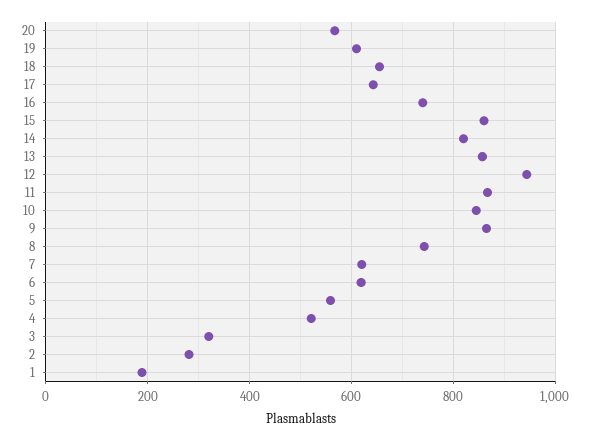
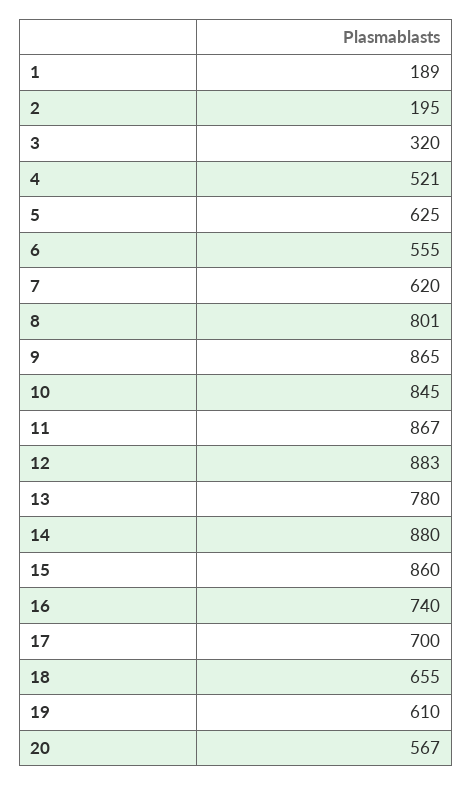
  {
    "20": 567,
    "19": 610,
    "18": 655,
-   "17": 640,
+   "17": 700,
    "16": 740,
    "15": 860,
-   "14": 820,
+   "14": 880,
-   "13": 860,
+   "13": 780,
-   "12": 940,
+   "12": 883,
    "11": 867,
    "10": 845,
    "9": 865,
-   "8": 740,
+   "8": 801,
    "7": 620,
-   "6": 620,
+   "6": 555,
-   "5": 560,
+   "5": 625,
    "4": 521,
    "3": 320,
-   "2": 280,
+   "2": 195,
    "1": 189
  }

